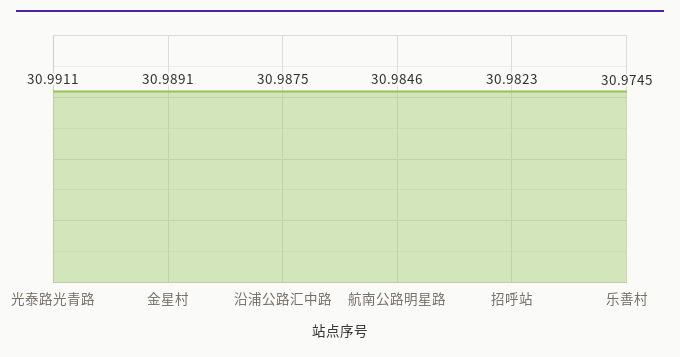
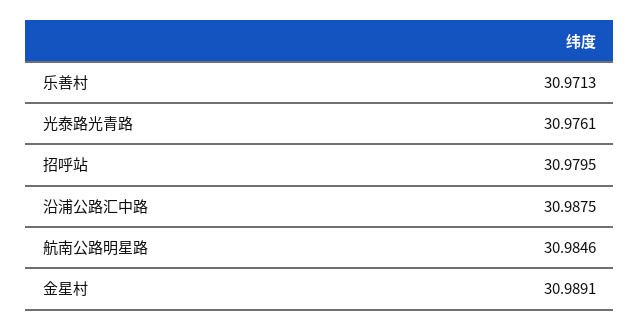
  {
-   "光泰路光青路": 30.9911,
+   "光泰路光青路": 30.9761,
    "金星村": 30.9891,
    "沿浦公路汇中路": 30.9875,
    "航南公路明星路": 30.9846,
-   "招呼站": 30.9823,
+   "招呼站": 30.9795,
-   "乐善村": 30.9745
+   "乐善村": 30.9713
  }

